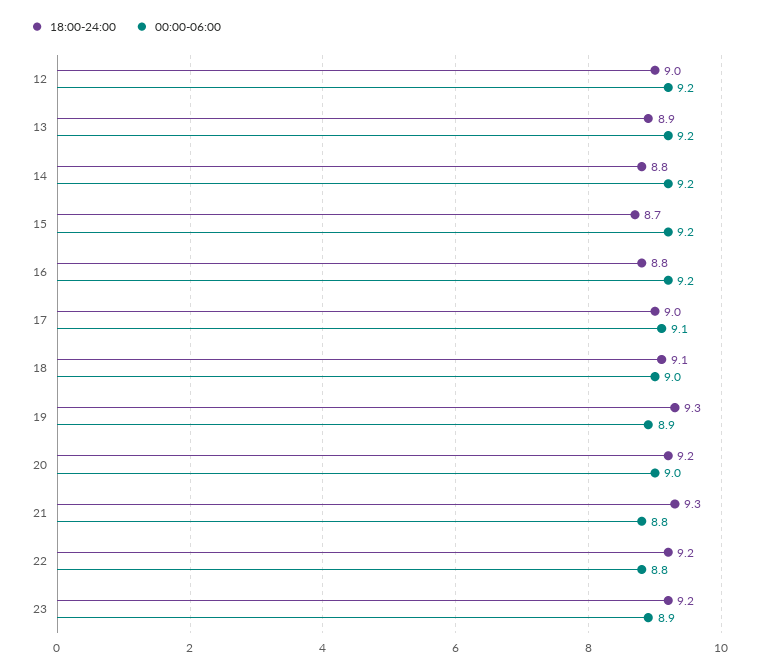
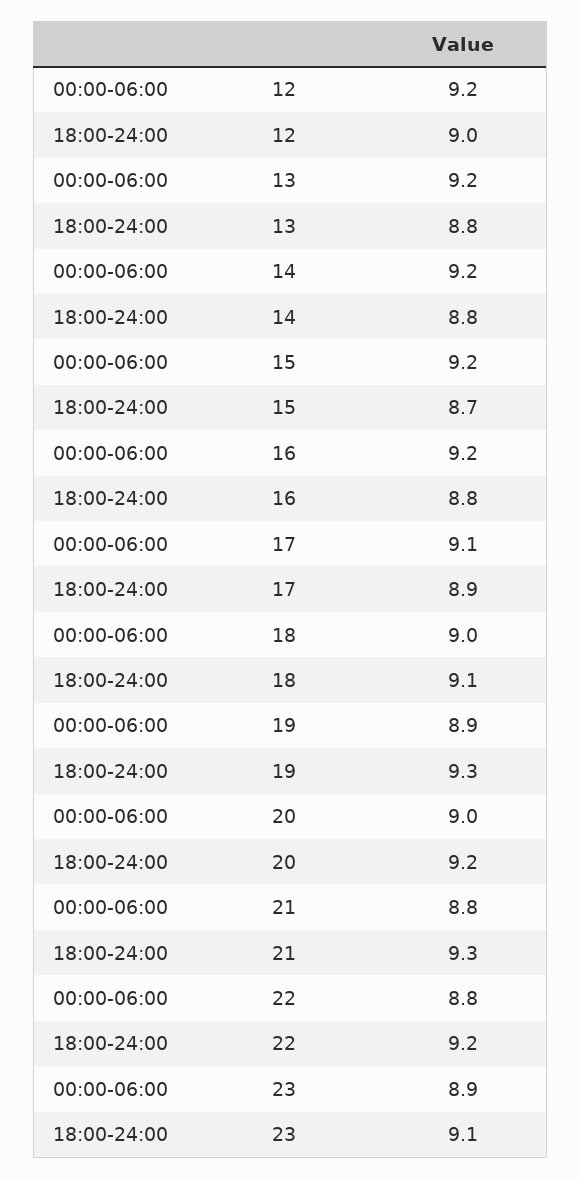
  {
    "18:00-24:00": {
      "12": 9,
-     "13": 8.9,
+     "13": 8.8,
      "14": 8.8,
      "15": 8.7,
      "16": 8.8,
-     "17": 9,
+     "17": 8.9,
      "18": 9.1,
      "19": 9.3,
      "20": 9.2,
      "21": 9.3,
      "22": 9.2,
-     "23": 9.2
+     "23": 9.1
    },
    "00:00-06:00": {
      "12": 9.2,
      "13": 9.2,
      "14": 9.2,
      "15": 9.2,
      "16": 9.2,
      "17": 9.1,
      "18": 9,
      "19": 8.9,
      "20": 9,
      "21": 8.8,
      "22": 8.8,
      "23": 8.9
    }
  }

